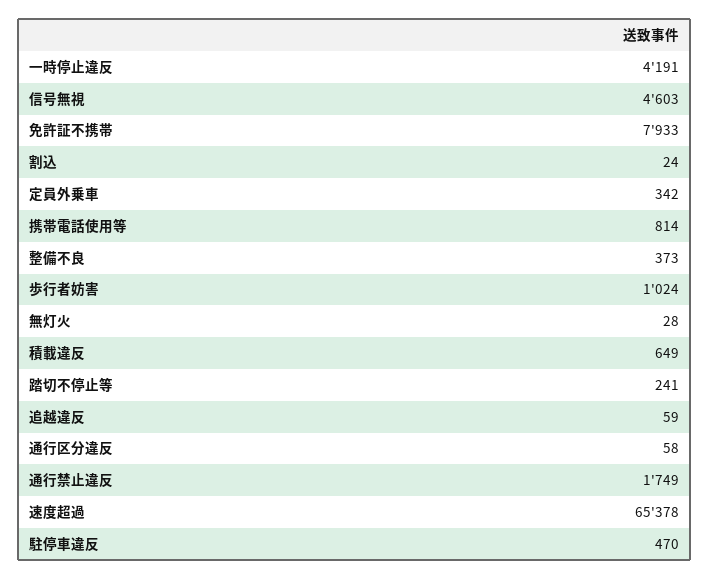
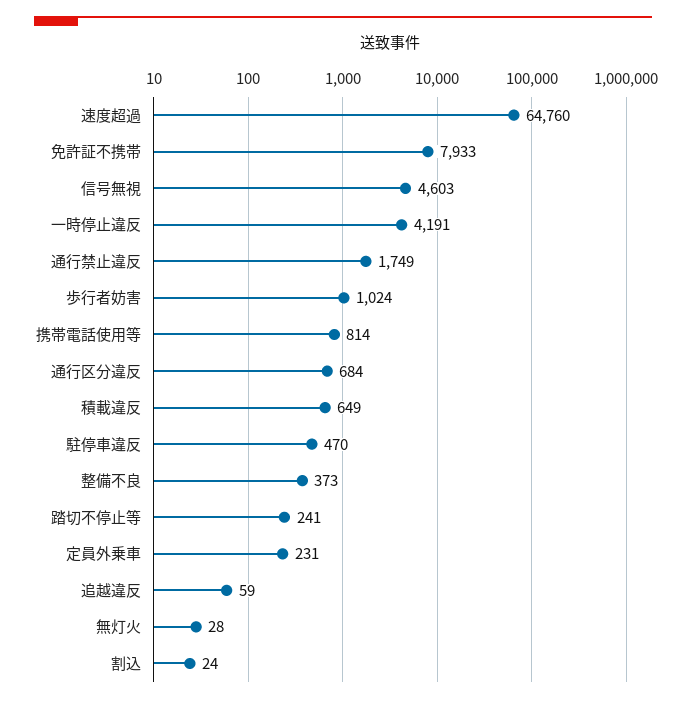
  {
    "一時停止違反": 4191,
    "信号無視": 4603,
    "免許証不携帯": 7933,
    "割込": 24,
-   "定員外乗車": 342,
+   "定員外乗車": 231,
    "携帯電話使用等": 814,
    "整備不良": 373,
    "歩行者妨害": 1024,
    "無灯火": 28,
    "積載違反": 649,
    "踏切不停止等": 241,
    "追越違反": 59,
-   "通行区分違反": 58,
+   "通行区分違反": 684,
    "通行禁止違反": 1749,
-   "速度超過": 65378,
+   "速度超過": 64760,
    "駐停車違反": 470
  }

